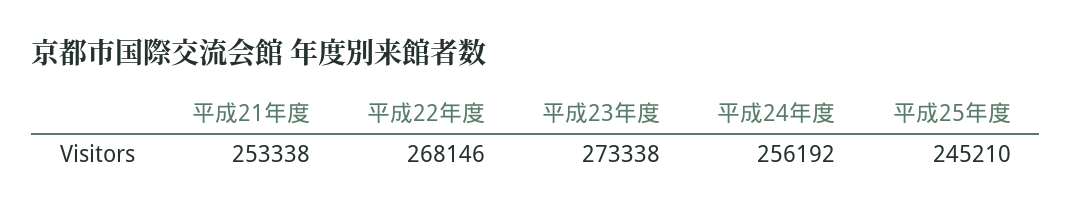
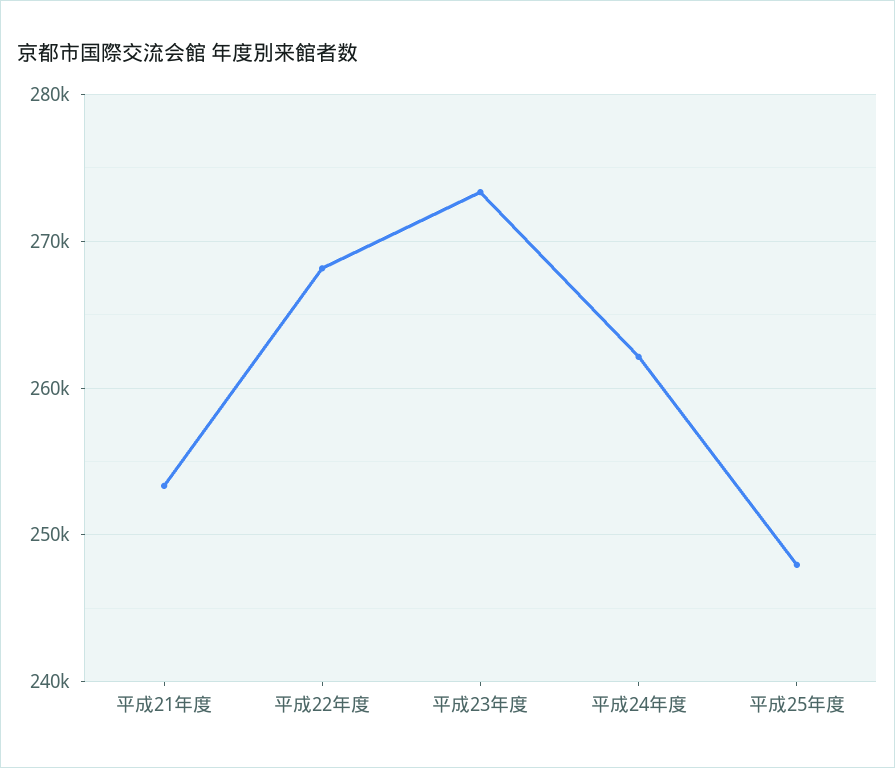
  {
    "平成21年度": 253338,
    "平成22年度": 268146,
    "平成23年度": 273338,
-   "平成24年度": 256192,
+   "平成24年度": 262000,
-   "平成25年度": 245210
+   "平成25年度": 248000
  }

